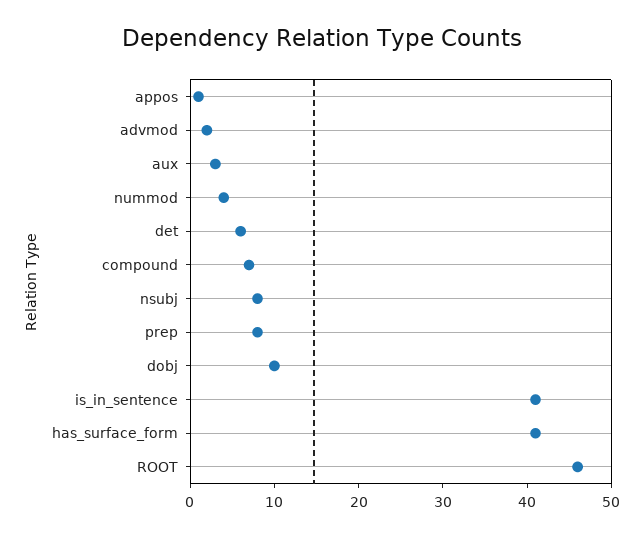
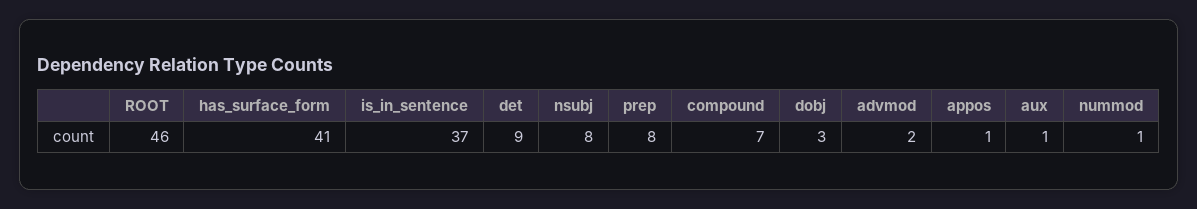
  {
    "appos": 1,
    "advmod": 2,
-   "aux": 3,
+   "aux": 1,
-   "nummod": 4,
+   "nummod": 1,
-   "det": 6,
+   "det": 9,
    "compound": 7,
    "nsubj": 8,
    "prep": 8,
-   "dobj": 10,
+   "dobj": 3,
-   "is_in_sentence": 41,
+   "is_in_sentence": 37,
    "has_surface_form": 41,
    "ROOT": 46
  }

